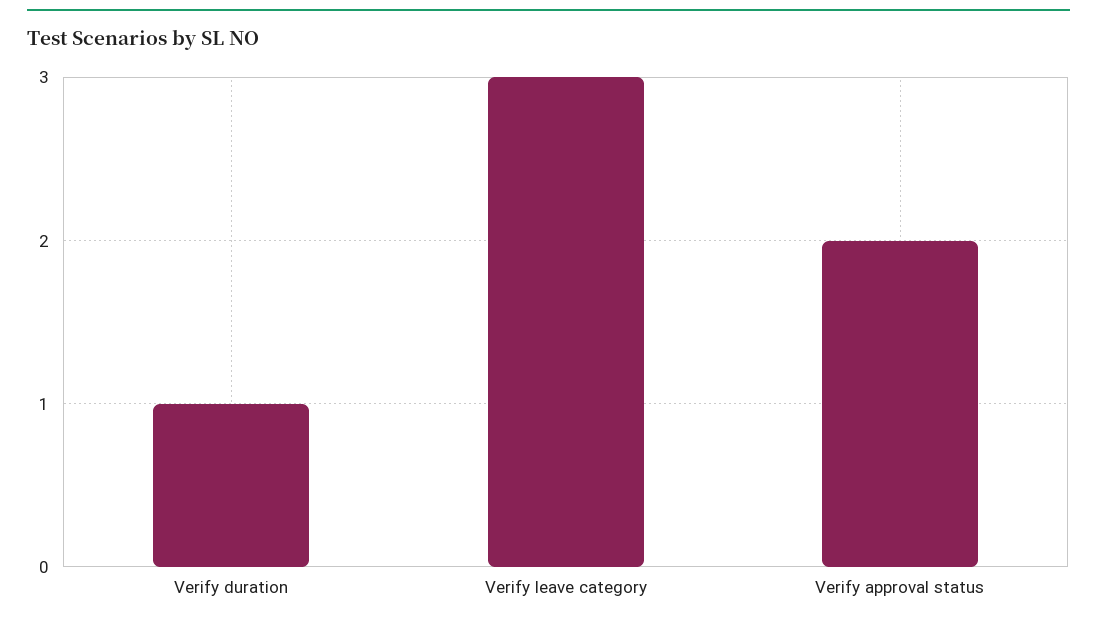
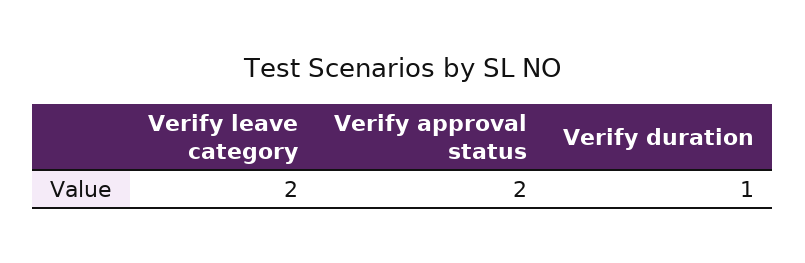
  {
    "Verify duration": 1,
-   "Verify leave category": 3,
+   "Verify leave category": 2,
    "Verify approval status": 2
  }

